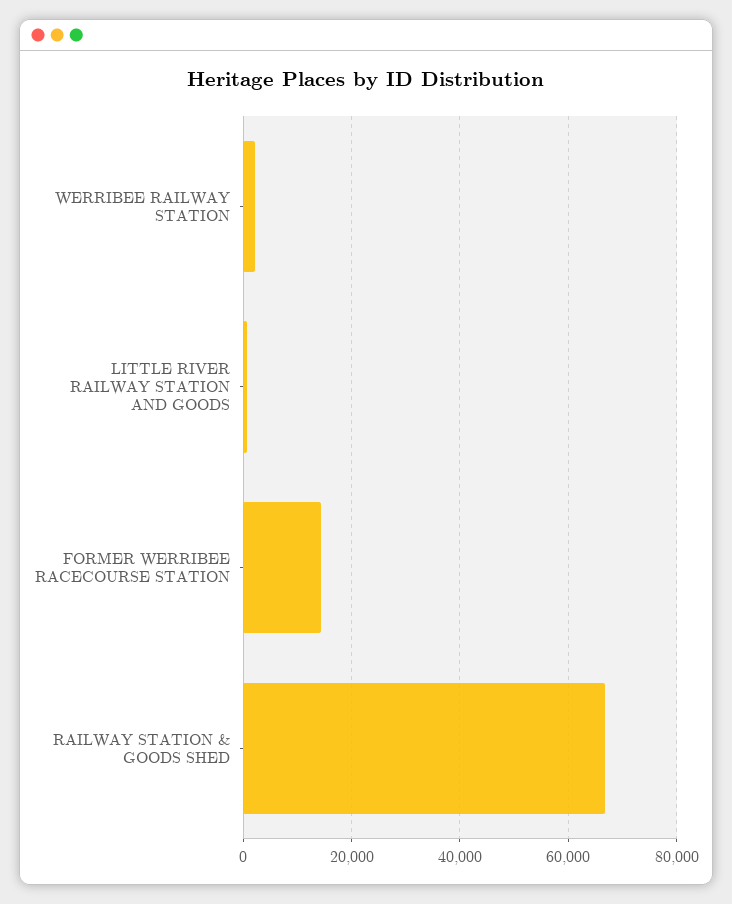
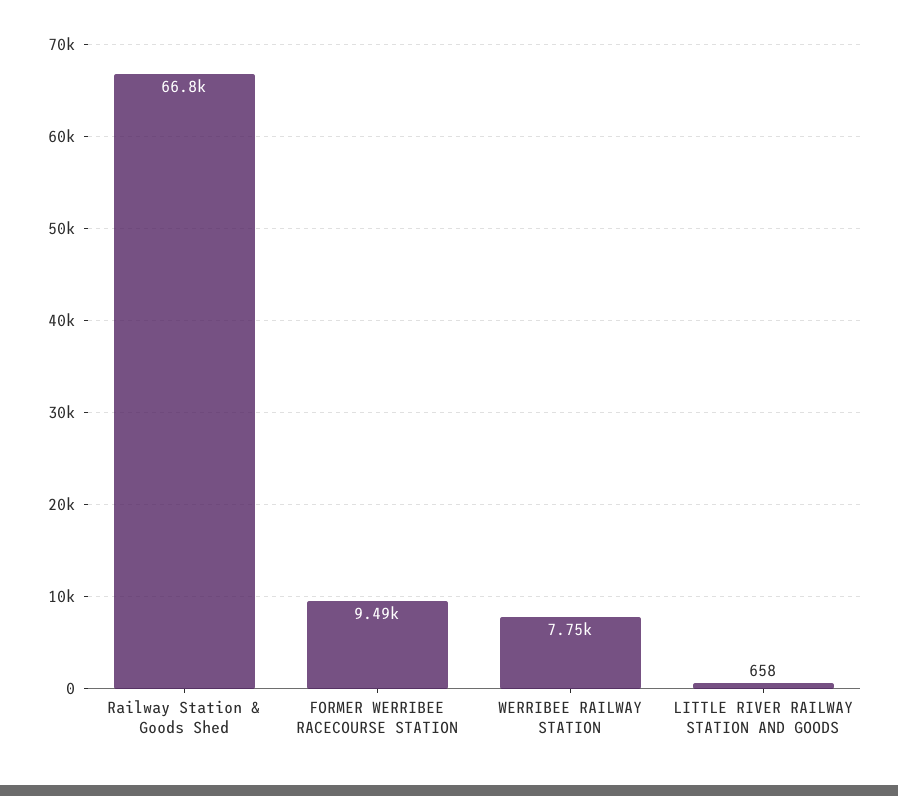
  {
-   "WERRIBEE RAILWAY STATION": 2000,
+   "WERRIBEE RAILWAY STATION": 7750,
    "LITTLE RIVER RAILWAY STATION AND GOODS": 658,
-   "FORMER WERRIBEE RACECOURSE STATION": 14000,
+   "FORMER WERRIBEE RACECOURSE STATION": 9490,
    "RAILWAY STATION & GOODS SHED": 66800
  }

